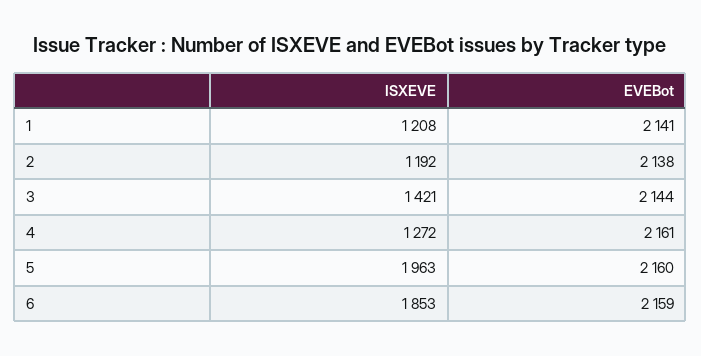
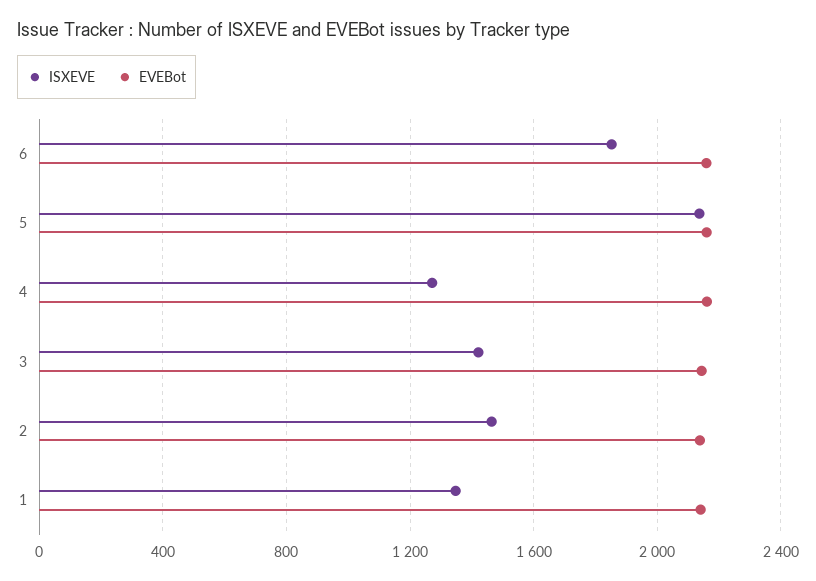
  {
    "ISXEVE": {
-     "1": 1208,
+     "1": 1350,
-     "2": 1192,
+     "2": 1450,
      "3": 1421,
      "4": 1272,
-     "5": 1963,
+     "5": 2150,
      "6": 1853
    },
    "EVEBot": {
      "1": 2141,
      "2": 2138,
      "3": 2144,
      "4": 2161,
      "5": 2160,
      "6": 2159
    }
  }

